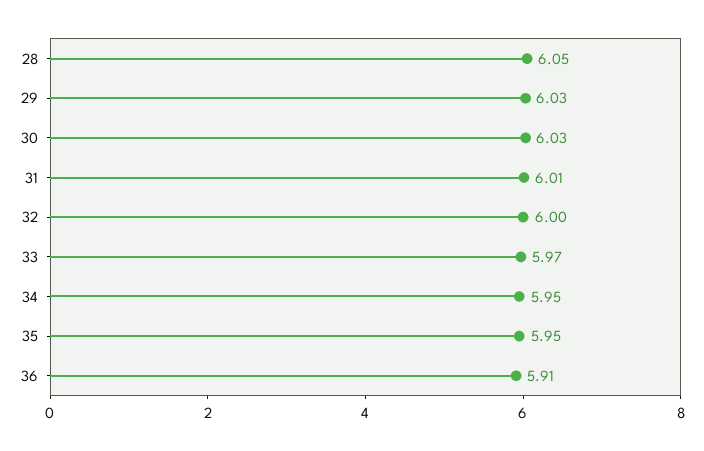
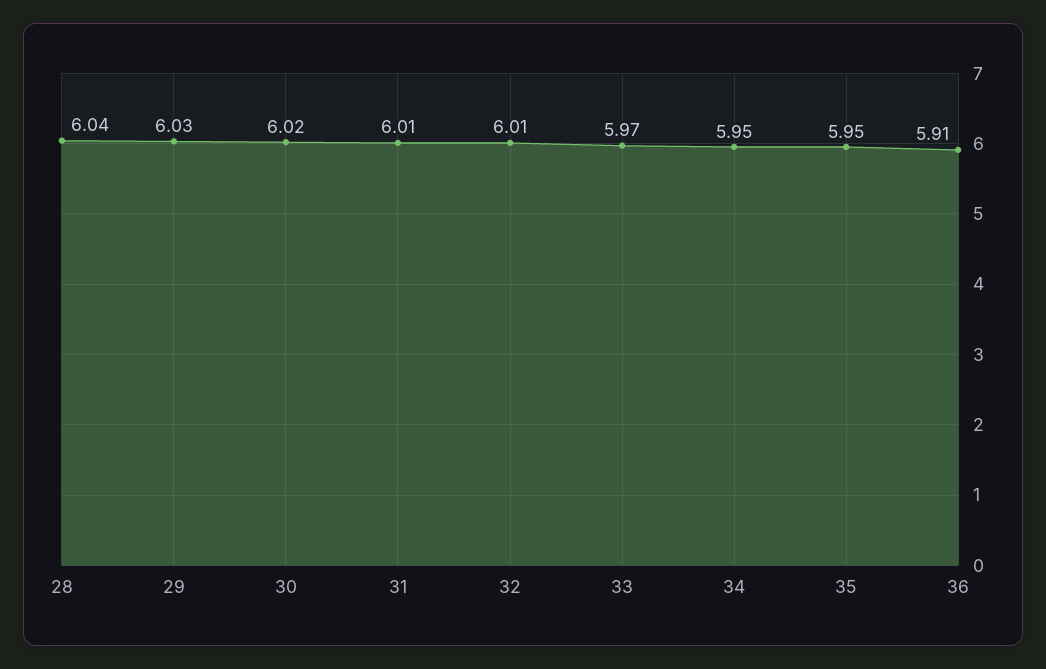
  {
-   "28": 6.05,
+   "28": 6.04,
    "29": 6.03,
-   "30": 6.03,
+   "30": 6.02,
    "31": 6.01,
-   "32": 6,
+   "32": 6.01,
    "33": 5.97,
    "34": 5.95,
    "35": 5.95,
    "36": 5.91
  }

